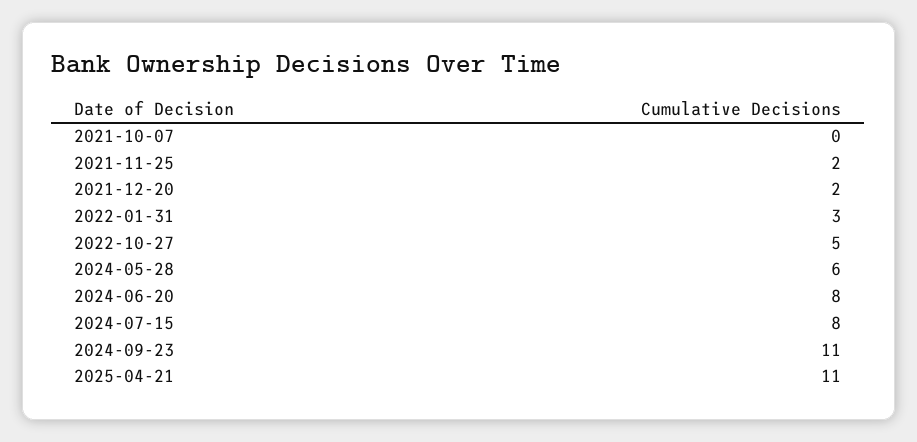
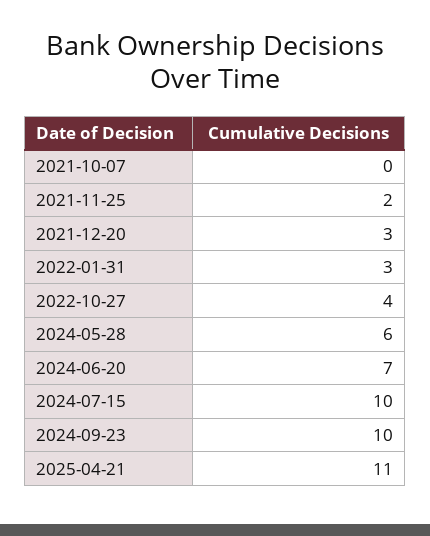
  {
    "2021-10-07": 0,
    "2021-11-25": 2,
-   "2021-12-20": 2,
+   "2021-12-20": 3,
    "2022-01-31": 3,
-   "2022-10-27": 5,
+   "2022-10-27": 4,
    "2024-05-28": 6,
-   "2024-06-20": 8,
+   "2024-06-20": 7,
-   "2024-07-15": 8,
+   "2024-07-15": 10,
-   "2024-09-23": 11,
+   "2024-09-23": 10,
    "2025-04-21": 11
  }

